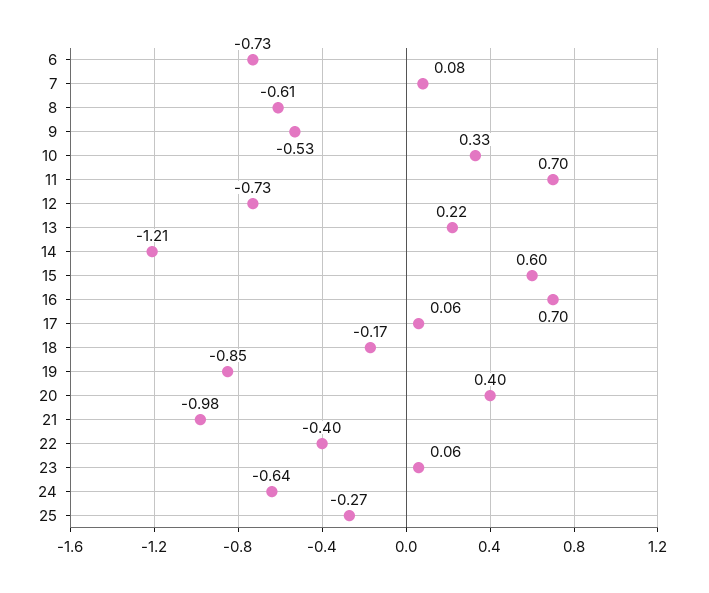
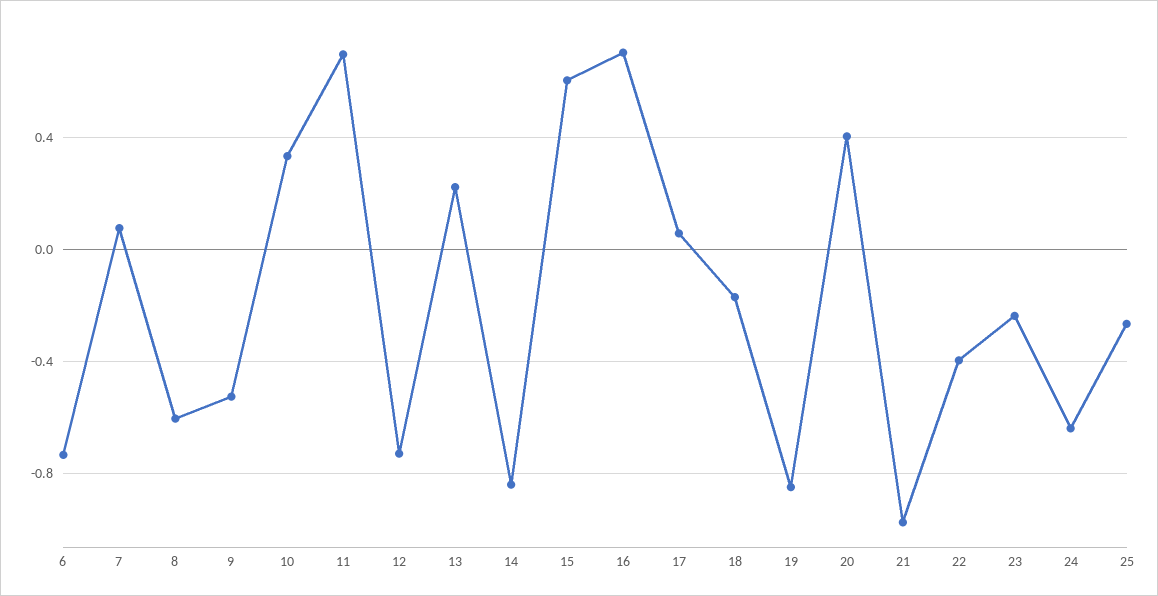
  {
    "6": -0.73,
    "7": 0.08,
    "8": -0.61,
    "9": -0.53,
    "10": 0.33,
    "11": 0.7,
    "12": -0.73,
    "13": 0.22,
-   "14": -1.21,
+   "14": -0.85,
    "15": 0.6,
    "16": 0.7,
    "17": 0.06,
    "18": -0.17,
    "19": -0.85,
    "20": 0.4,
    "21": -0.98,
    "22": -0.4,
-   "23": 0.06,
+   "23": -0.25,
    "24": -0.64,
    "25": -0.27
  }

